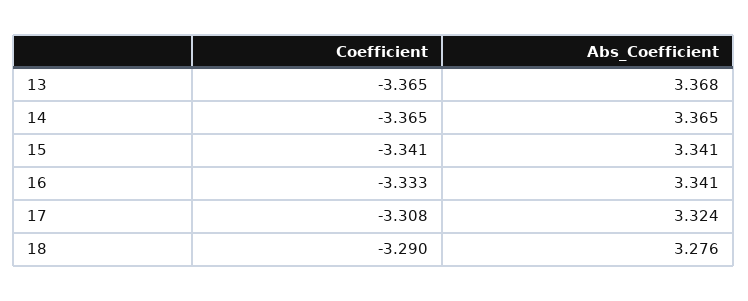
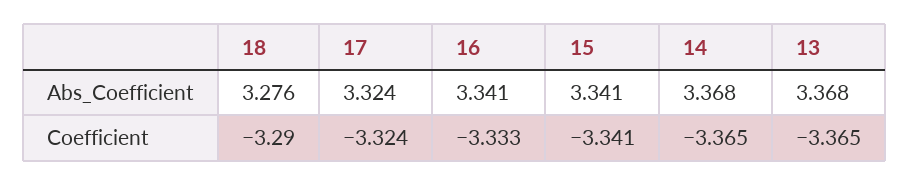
  {
    "Coefficient": {
      "13": -3.365,
      "14": -3.365,
      "15": -3.341,
      "16": -3.333,
-     "17": -3.308,
+     "17": -3.324,
      "18": -3.29
    },
    "Abs_Coefficient": {
      "13": 3.368,
-     "14": 3.365,
+     "14": 3.368,
      "15": 3.341,
      "16": 3.341,
      "17": 3.324,
      "18": 3.276
    }
  }

